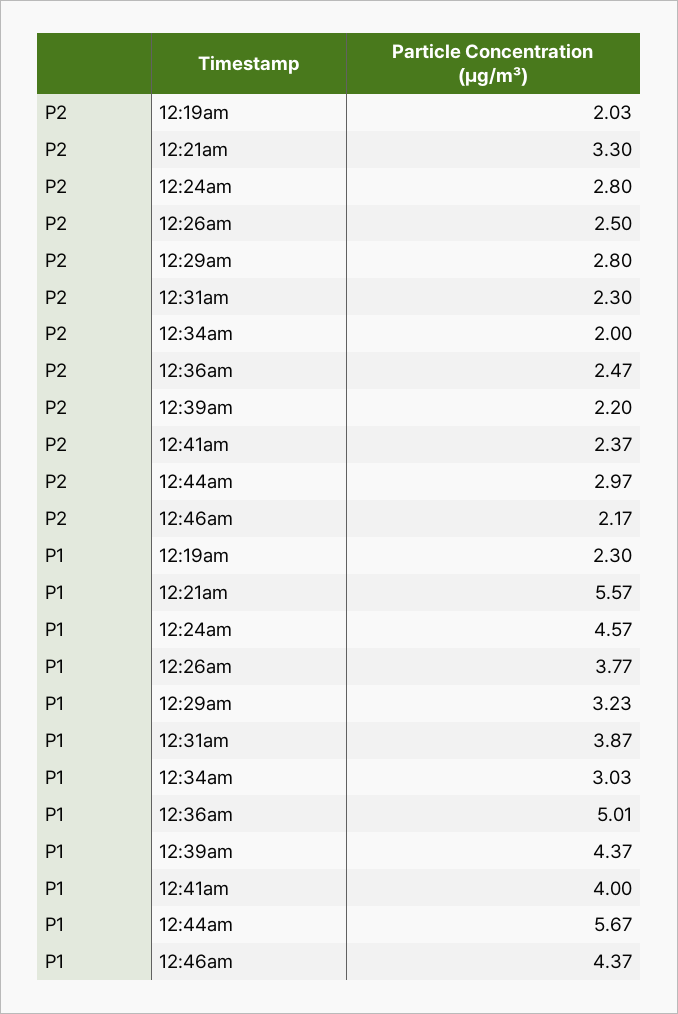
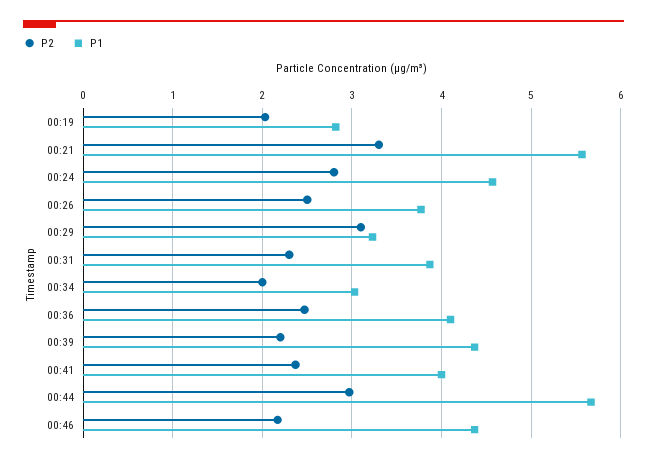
  {
    "P2": {
      "12:19am": 2.03,
      "12:21am": 3.3,
      "12:24am": 2.8,
      "12:26am": 2.5,
-     "12:29am": 2.8,
+     "12:29am": 3.1,
      "12:31am": 2.3,
      "12:34am": 2,
      "12:36am": 2.47,
      "12:39am": 2.2,
      "12:41am": 2.37,
      "12:44am": 2.97,
      "12:46am": 2.17
    },
    "P1": {
-     "12:19am": 2.3,
+     "12:19am": 2.8,
      "12:21am": 5.57,
      "12:24am": 4.57,
      "12:26am": 3.77,
      "12:29am": 3.23,
      "12:31am": 3.87,
      "12:34am": 3.03,
-     "12:36am": 5.01,
+     "12:36am": 4.1,
      "12:39am": 4.37,
      "12:41am": 4,
      "12:44am": 5.67,
      "12:46am": 4.37
    }
  }

